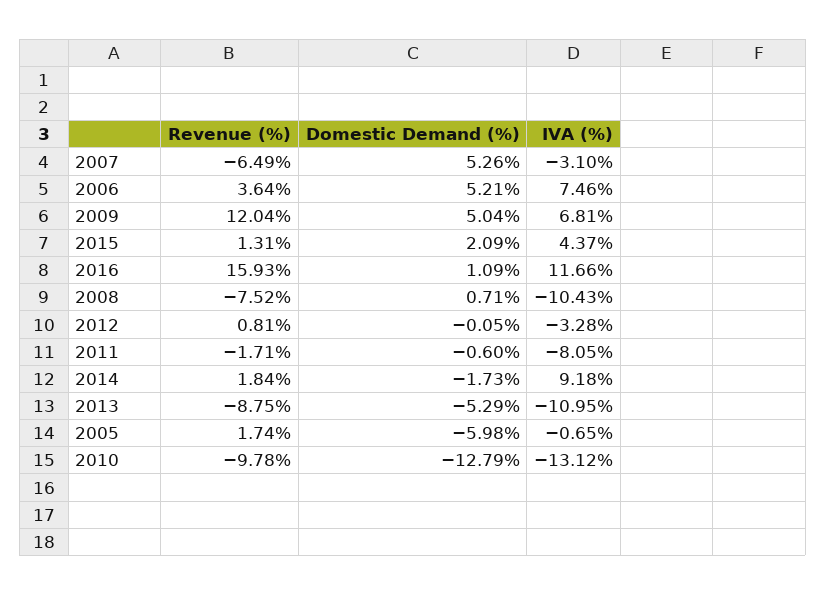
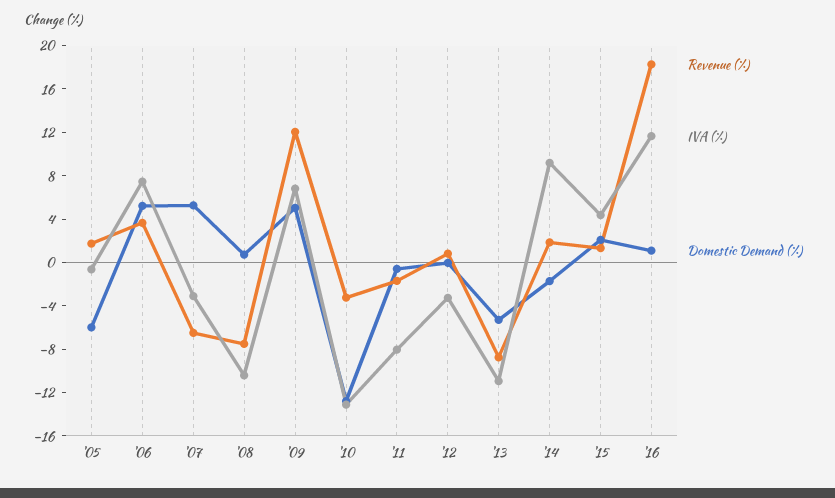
  {
    "Revenue (%)": {
      "2007": -6.49,
      "2006": 3.64,
      "2009": 12.04,
      "2015": 1.31,
-     "2016": 15.93,
+     "2016": 18,
      "2008": -7.52,
      "2012": 0.81,
      "2011": -1.71,
      "2014": 1.84,
      "2013": -8.75,
      "2005": 1.74,
-     "2010": -9.78
+     "2010": -3
    },
    "Domestic Demand (%)": {
      "2007": 5.26,
      "2006": 5.21,
      "2009": 5.04,
      "2015": 2.09,
      "2016": 1.09,
      "2008": 0.71,
      "2012": -0.05,
      "2011": -0.6,
      "2014": -1.73,
      "2013": -5.29,
      "2005": -5.98,
      "2010": -12.79
    },
    "IVA (%)": {
      "2007": -3.1,
      "2006": 7.46,
      "2009": 6.81,
      "2015": 4.37,
      "2016": 11.66,
      "2008": -10.43,
      "2012": -3.28,
      "2011": -8.05,
      "2014": 9.18,
      "2013": -10.95,
      "2005": -0.65,
      "2010": -13.12
    }
  }

